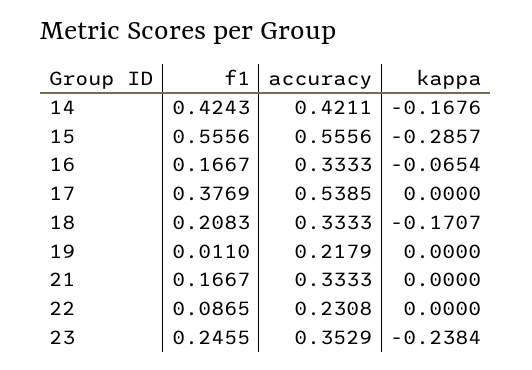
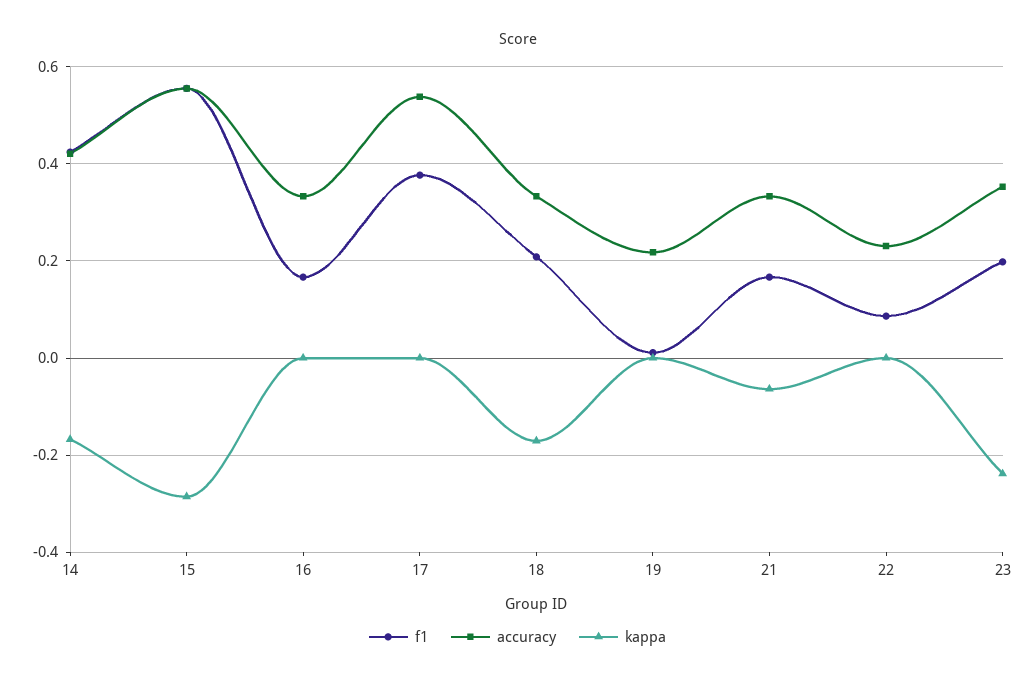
  {
    "f1": {
      "14": 0.4243,
      "15": 0.5556,
      "16": 0.1667,
      "17": 0.3769,
      "18": 0.2083,
      "19": 0.011,
      "21": 0.1667,
      "22": 0.0865,
-     "23": 0.2455
+     "23": 0.2
    },
    "accuracy": {
      "14": 0.4211,
      "15": 0.5556,
      "16": 0.3333,
      "17": 0.5385,
      "18": 0.3333,
      "19": 0.2179,
      "21": 0.3333,
      "22": 0.2308,
      "23": 0.3529
    },
    "kappa": {
      "14": -0.1676,
      "15": -0.2857,
-     "16": -0.0654,
+     "16": 0,
      "17": 0,
      "18": -0.1707,
      "19": 0,
-     "21": 0,
+     "21": -0.06,
      "22": 0,
      "23": -0.2384
    }
  }

